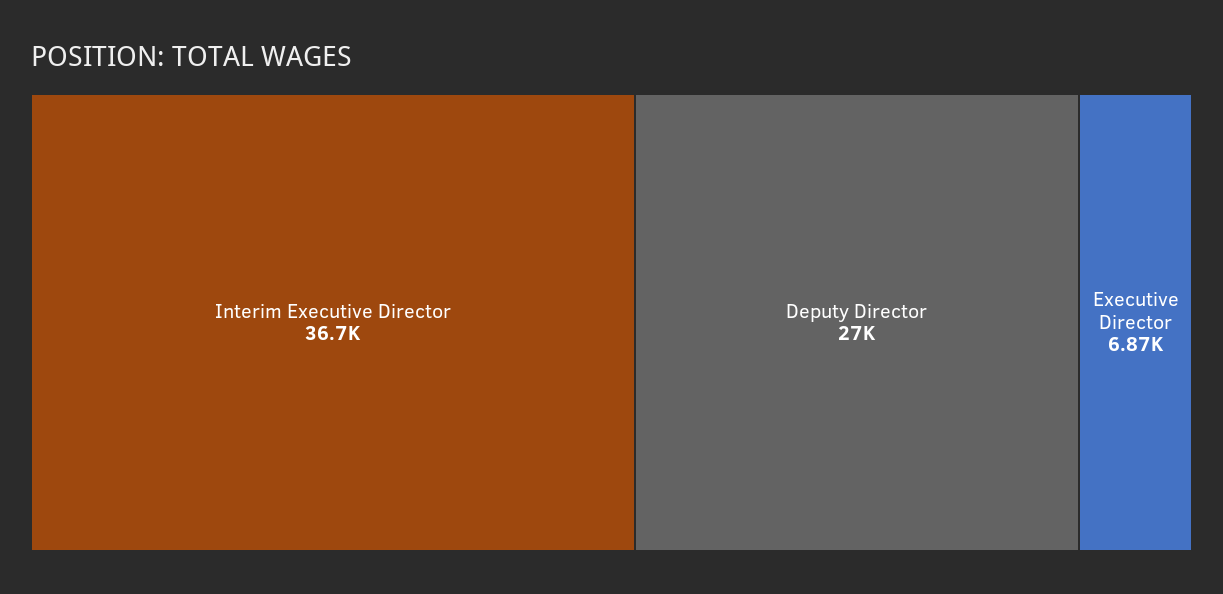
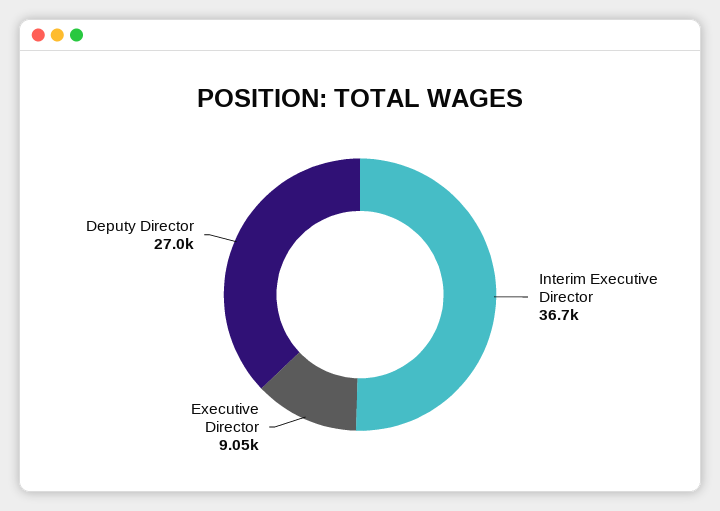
  {
    "Interim Executive Director": 36700,
    "Deputy Director": 27000,
-   "Executive Director": 6870
+   "Executive Director": 9050
  }

